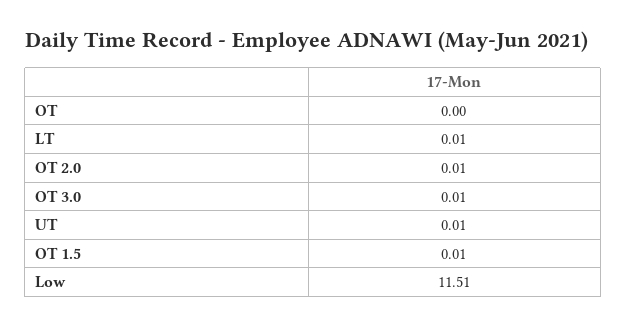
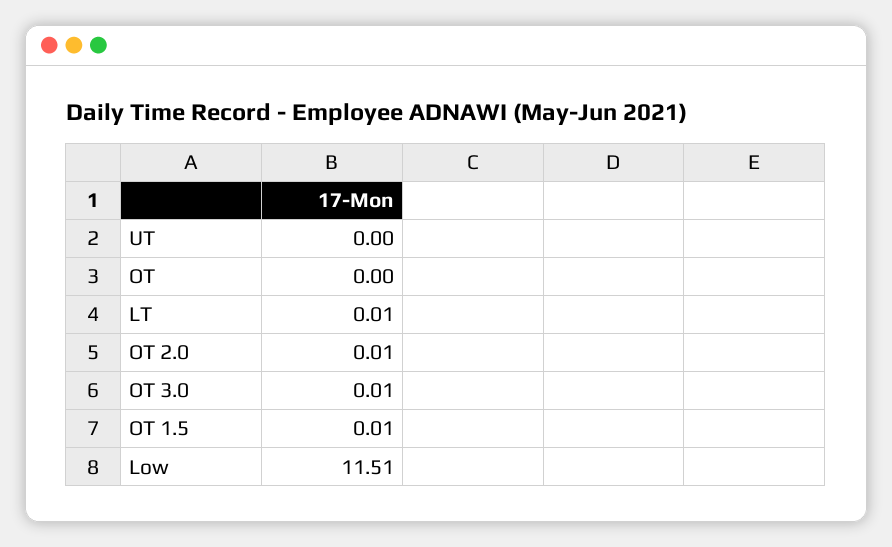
  {
    "OT": 0,
    "LT": 0.01,
    "OT 2.0": 0.01,
    "OT 3.0": 0.01,
-   "UT": 0.01,
+   "UT": 0,
    "OT 1.5": 0.01,
    "Low": 11.51
  }

